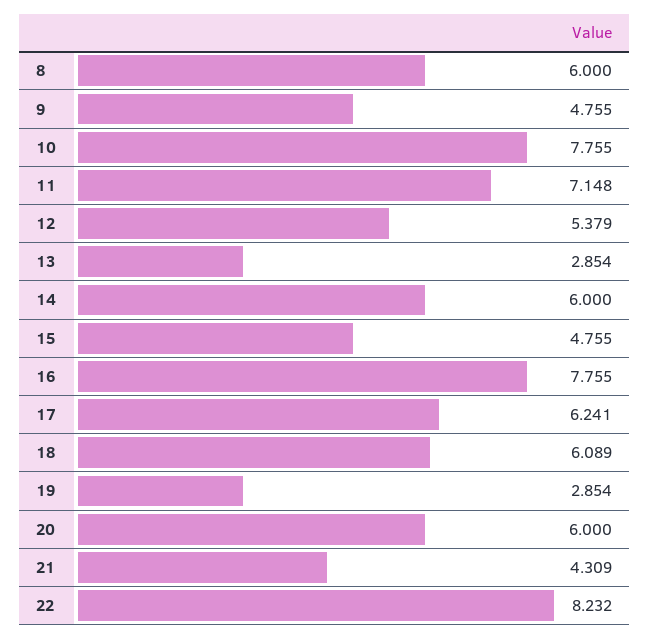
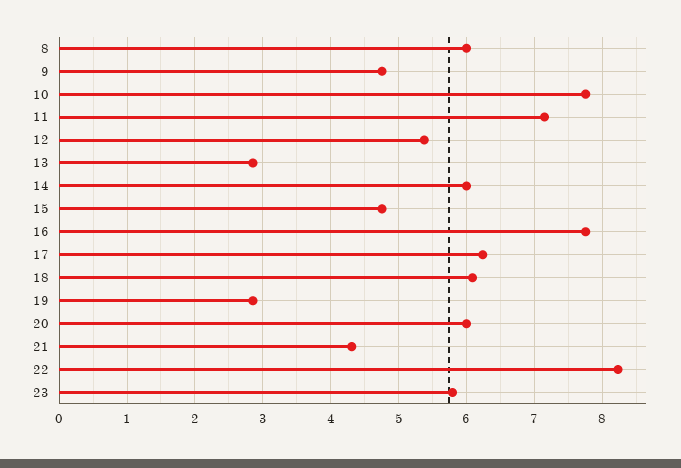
  {
    "8": 6,
    "9": 4.755,
    "10": 7.755,
    "11": 7.148,
    "12": 5.379,
    "13": 2.854,
    "14": 6,
    "15": 4.755,
    "16": 7.755,
    "17": 6.241,
    "18": 6.089,
    "19": 2.854,
    "20": 6,
    "21": 4.309,
-   "22": 8.232
+   "22": 8.232,
+   "23": 5.8
  }

